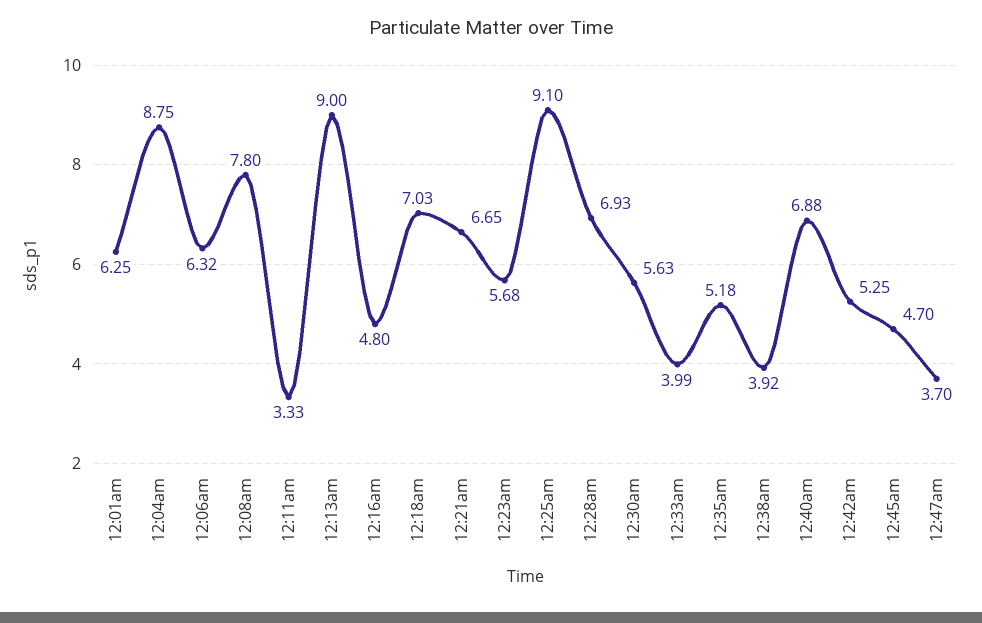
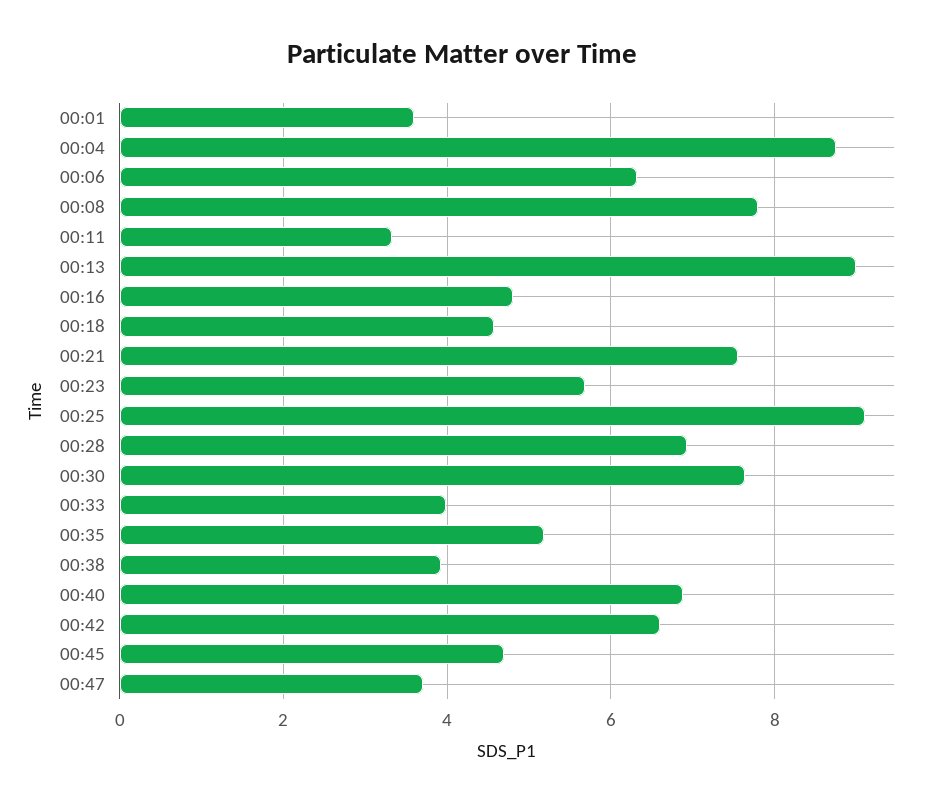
  {
-   "12:01am": 6.25,
+   "12:01am": 3.6,
    "12:04am": 8.75,
    "12:06am": 6.32,
    "12:08am": 7.8,
    "12:11am": 3.33,
    "12:13am": 9,
    "12:16am": 4.8,
-   "12:18am": 7.03,
+   "12:18am": 4.6,
-   "12:21am": 6.65,
+   "12:21am": 7.6,
    "12:23am": 5.68,
    "12:25am": 9.1,
    "12:28am": 6.93,
-   "12:30am": 5.63,
+   "12:30am": 7.6,
    "12:33am": 3.99,
    "12:35am": 5.18,
    "12:38am": 3.92,
    "12:40am": 6.88,
-   "12:42am": 5.25,
+   "12:42am": 6.6,
    "12:45am": 4.7,
    "12:47am": 3.7
  }

